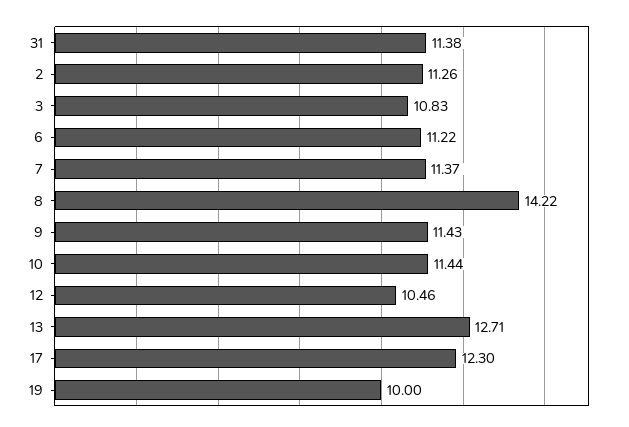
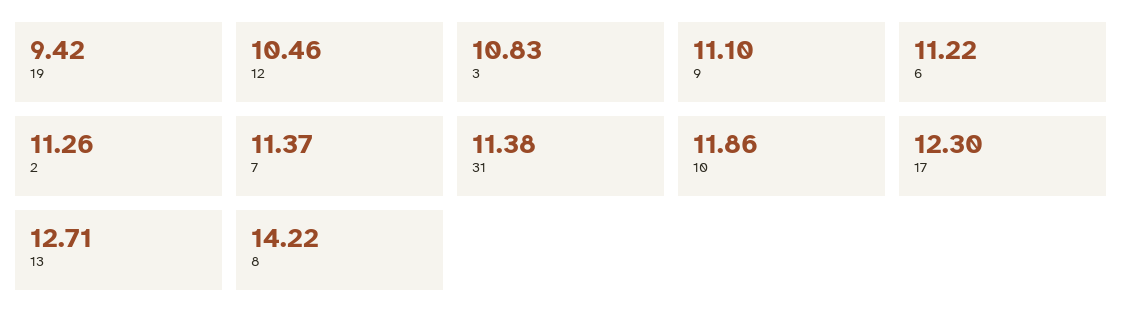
  {
    "31": 11.38,
    "2": 11.26,
    "3": 10.83,
    "6": 11.22,
    "7": 11.37,
    "8": 14.22,
-   "9": 11.43,
+   "9": 11.1,
-   "10": 11.44,
+   "10": 11.86,
    "12": 10.46,
    "13": 12.71,
    "17": 12.3,
-   "19": 10
+   "19": 9.42
  }

